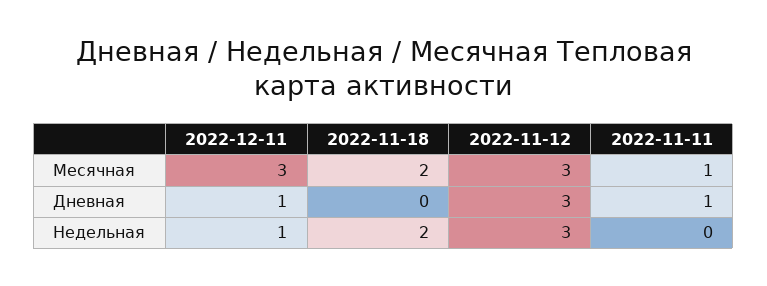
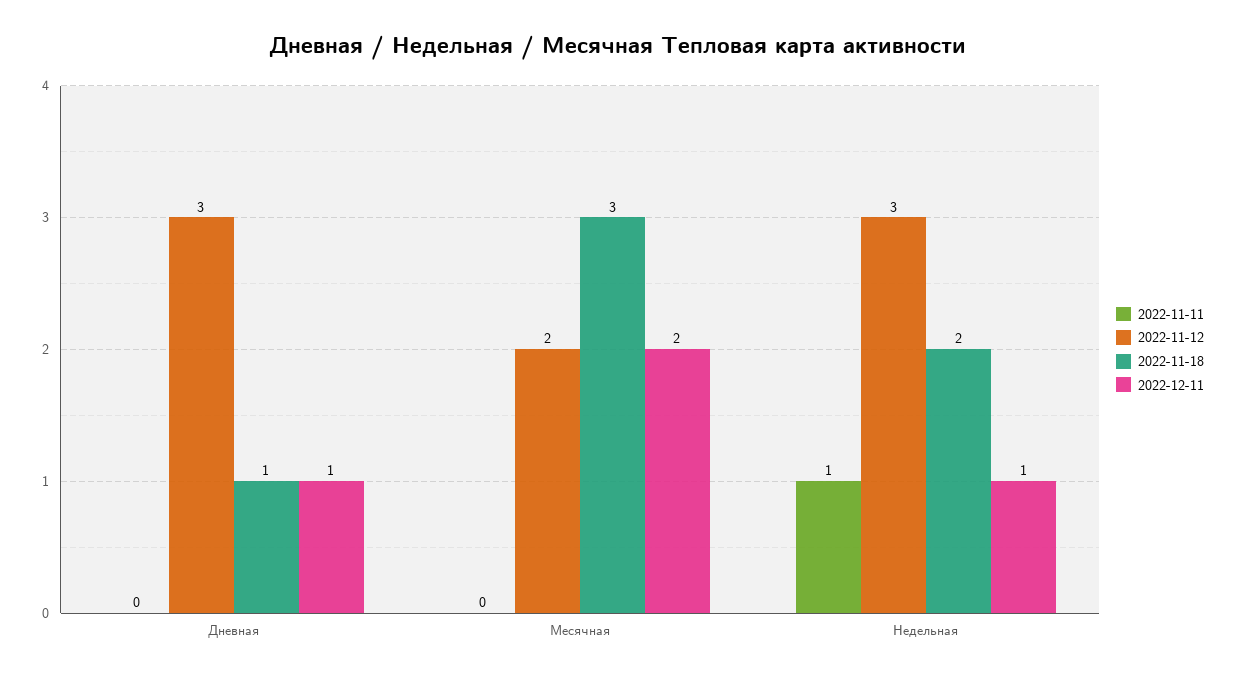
  {
    "2022-12-11": {
-     "Месячная": 3,
+     "Месячная": 2,
      "Дневная": 1,
      "Недельная": 1
    },
    "2022-11-18": {
-     "Месячная": 2,
+     "Месячная": 3,
-     "Дневная": 0,
+     "Дневная": 1,
      "Недельная": 2
    },
    "2022-11-12": {
-     "Месячная": 3,
+     "Месячная": 2,
      "Дневная": 3,
      "Недельная": 3
    },
    "2022-11-11": {
-     "Месячная": 1,
+     "Месячная": 0,
-     "Дневная": 1,
+     "Дневная": 0,
-     "Недельная": 0
+     "Недельная": 1
    }
  }

